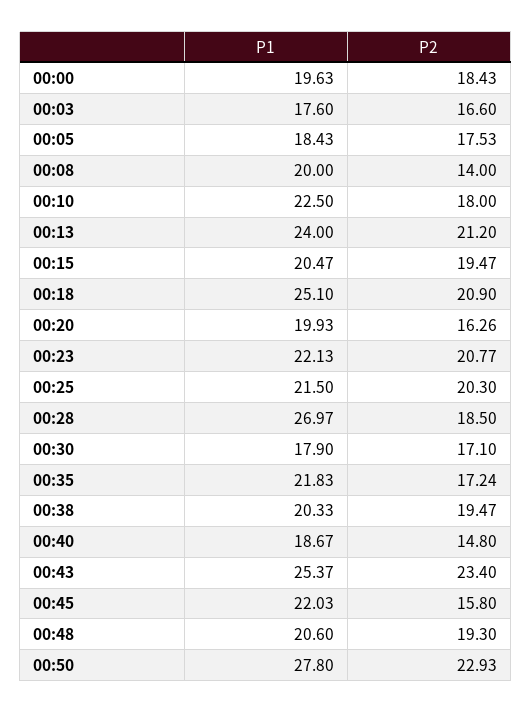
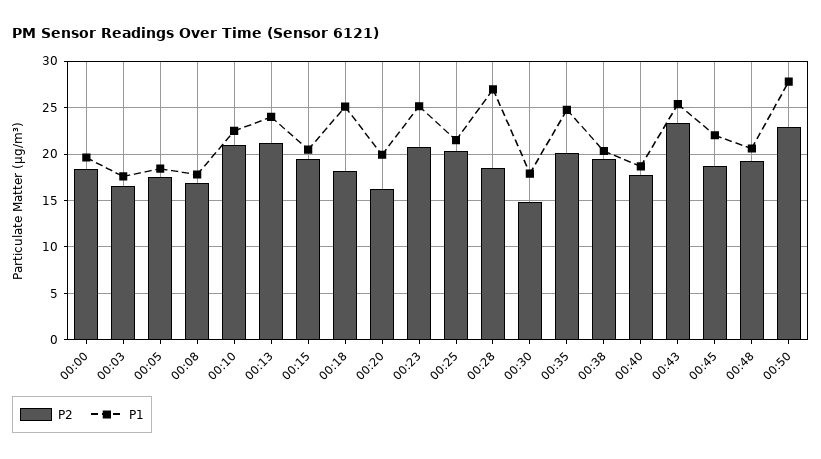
  {
    "P1": {
      "00:00": 19.63,
      "00:03": 17.6,
      "00:05": 18.43,
-     "00:08": 20,
+     "00:08": 18,
      "00:10": 22.5,
      "00:13": 24,
      "00:15": 20.47,
      "00:18": 25.1,
      "00:20": 19.93,
-     "00:23": 22.13,
+     "00:23": 25,
      "00:25": 21.5,
      "00:28": 26.97,
      "00:30": 17.9,
-     "00:35": 21.83,
+     "00:35": 25,
      "00:38": 20.33,
      "00:40": 18.67,
      "00:43": 25.37,
      "00:45": 22.03,
      "00:48": 20.6,
      "00:50": 27.8
    },
    "P2": {
      "00:00": 18.43,
      "00:03": 16.6,
      "00:05": 17.53,
-     "00:08": 14,
+     "00:08": 17,
-     "00:10": 18,
+     "00:10": 21,
      "00:13": 21.2,
      "00:15": 19.47,
-     "00:18": 20.9,
+     "00:18": 18,
      "00:20": 16.26,
      "00:23": 20.77,
      "00:25": 20.3,
      "00:28": 18.5,
-     "00:30": 17.1,
+     "00:30": 15,
-     "00:35": 17.24,
+     "00:35": 20,
      "00:38": 19.47,
-     "00:40": 14.8,
+     "00:40": 18,
      "00:43": 23.4,
-     "00:45": 15.8,
+     "00:45": 19,
      "00:48": 19.3,
      "00:50": 22.93
    }
  }

